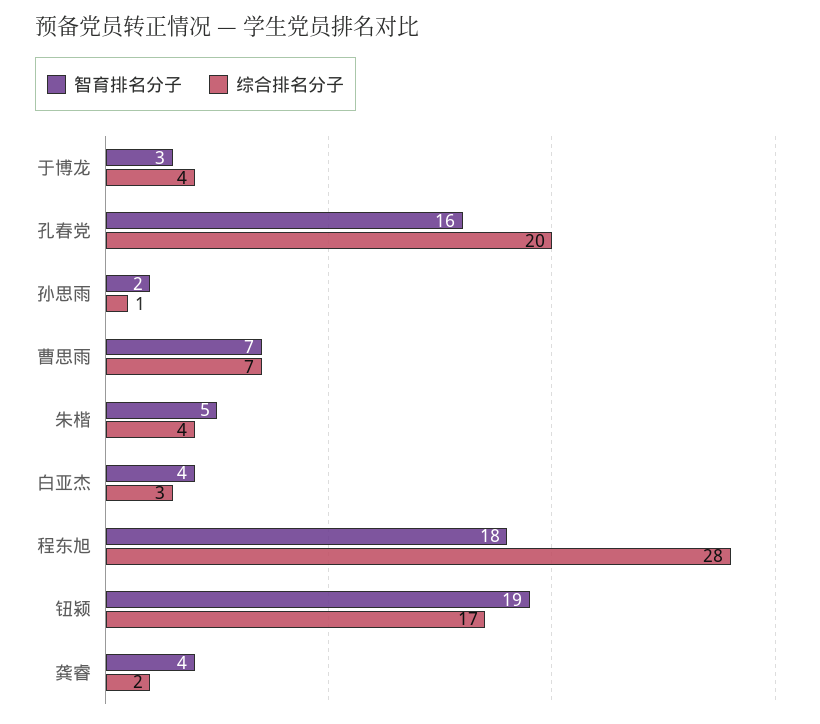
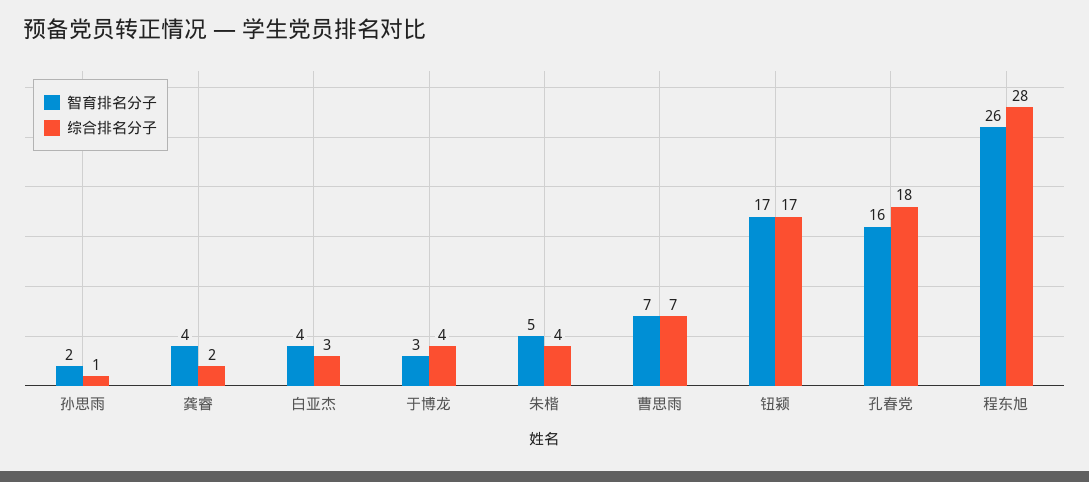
  {
    "智育排名分子": {
      "于博龙": 3,
      "孔春党": 16,
      "孙思雨": 2,
      "曹思雨": 7,
      "朱楷": 5,
      "白亚杰": 4,
-     "程东旭": 18,
+     "程东旭": 26,
-     "钮颍": 19,
+     "钮颍": 17,
      "龚睿": 4
    },
    "综合排名分子": {
      "于博龙": 4,
-     "孔春党": 20,
+     "孔春党": 18,
      "孙思雨": 1,
      "曹思雨": 7,
      "朱楷": 4,
      "白亚杰": 3,
      "程东旭": 28,
      "钮颍": 17,
      "龚睿": 2
    }
  }

